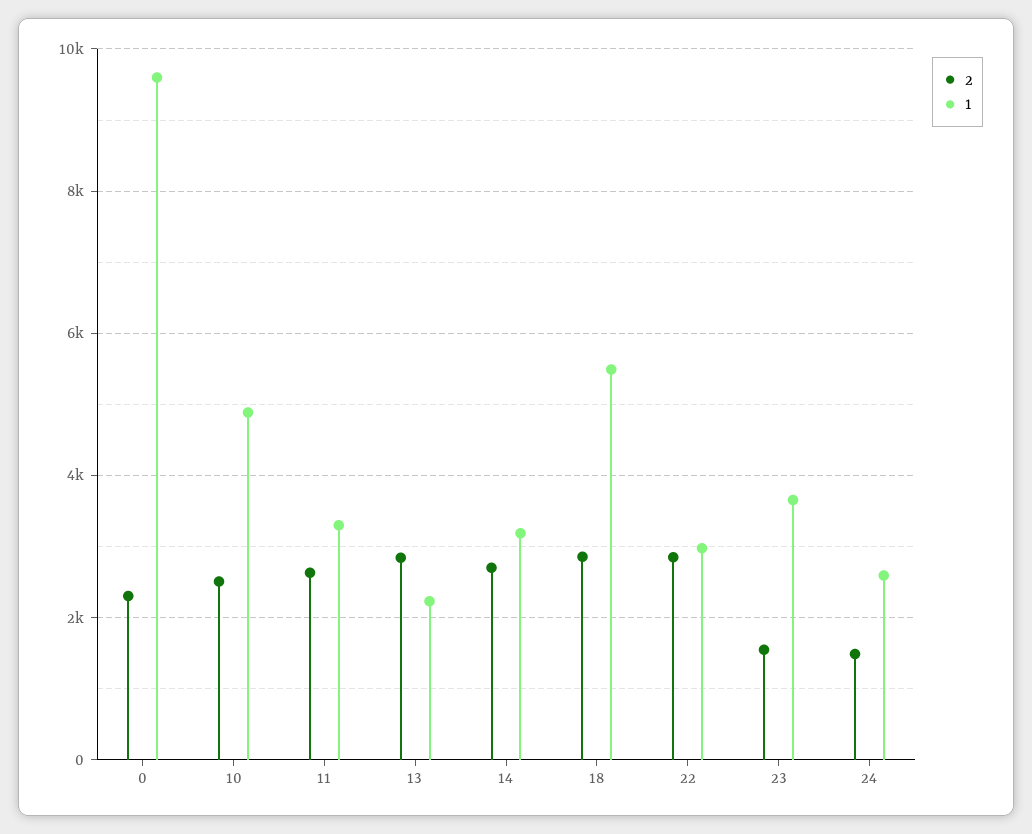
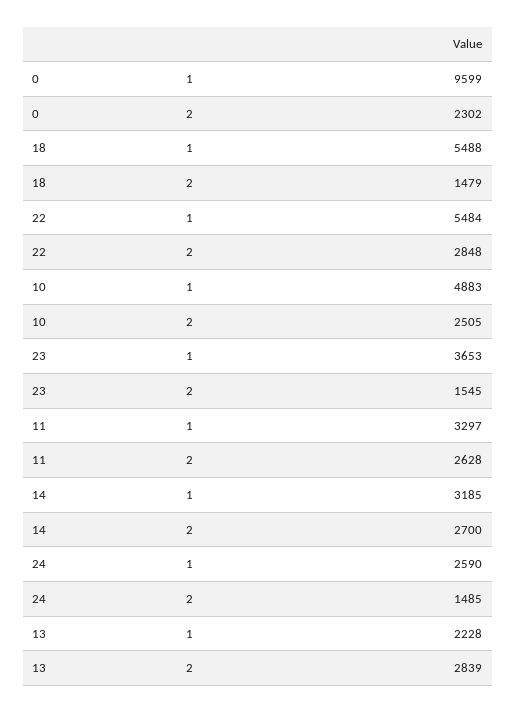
  {
    "2": {
      "0": 2302,
      "10": 2505,
      "11": 2628,
      "13": 2839,
      "14": 2700,
-     "18": 2800,
+     "18": 1479,
      "22": 2848,
      "23": 1545,
      "24": 1485
    },
    "1": {
      "0": 9599,
      "10": 4883,
      "11": 3297,
      "13": 2228,
      "14": 3185,
      "18": 5488,
-     "22": 3000,
+     "22": 5484,
      "23": 3653,
      "24": 2590
    }
  }

